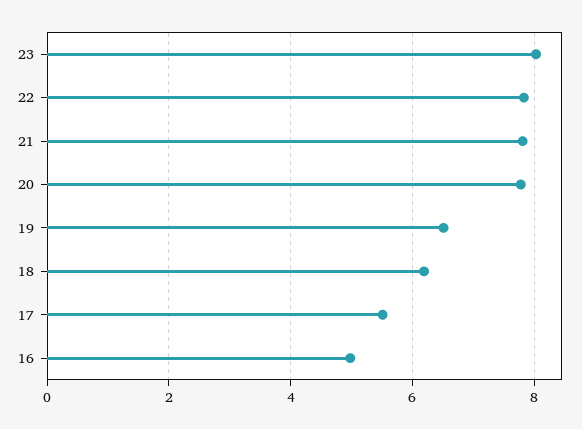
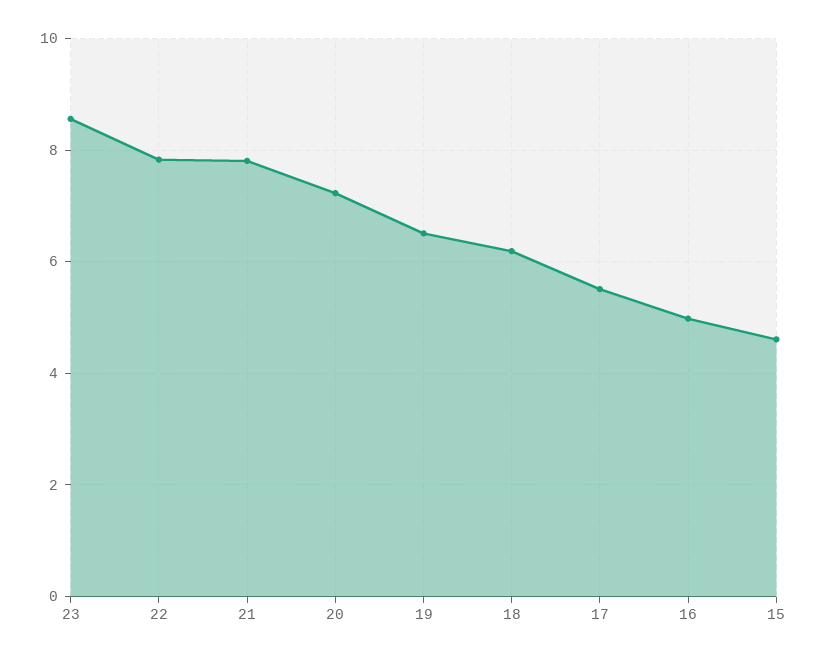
  {
-   "23": 8,
+   "23": 8.6,
    "22": 7.8,
    "21": 7.8,
-   "20": 7.8,
+   "20": 7.2,
    "19": 6.6,
    "18": 6.2,
    "17": 5.6,
-   "16": 5
+   "16": 5,
+   "15": 4.6
  }

